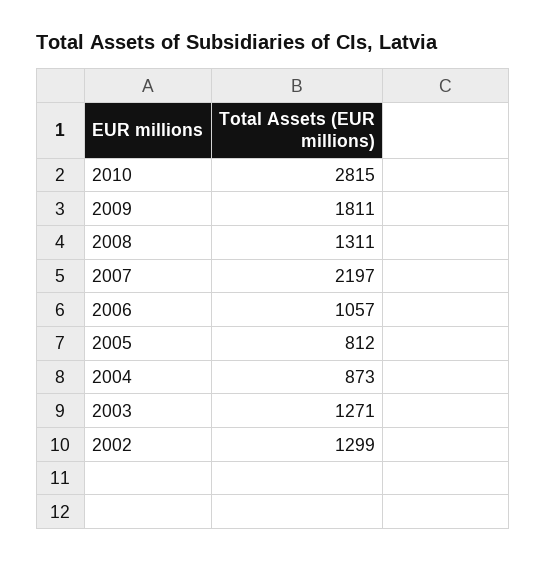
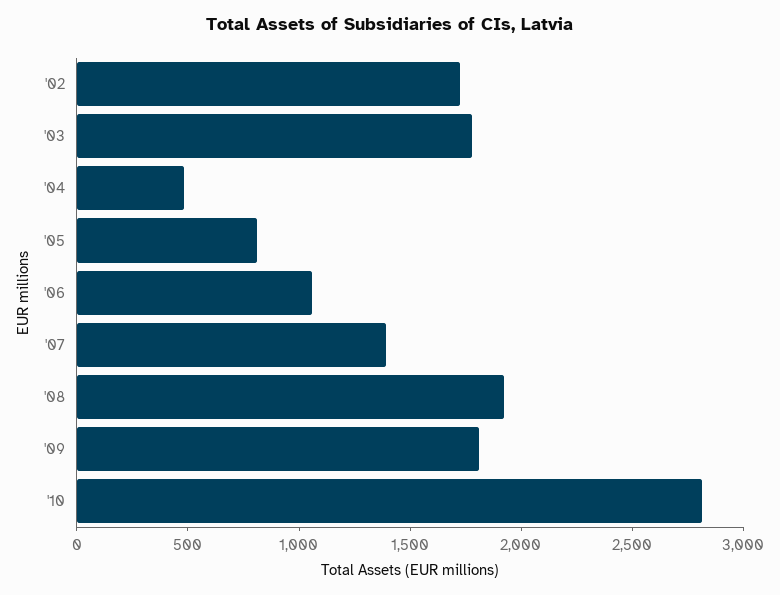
  {
    "2010": 2815,
    "2009": 1811,
-   "2008": 1311,
+   "2008": 1900,
-   "2007": 2197,
+   "2007": 1400,
    "2006": 1057,
    "2005": 812,
-   "2004": 873,
+   "2004": 500,
-   "2003": 1271,
+   "2003": 1800,
-   "2002": 1299
+   "2002": 1700
  }

